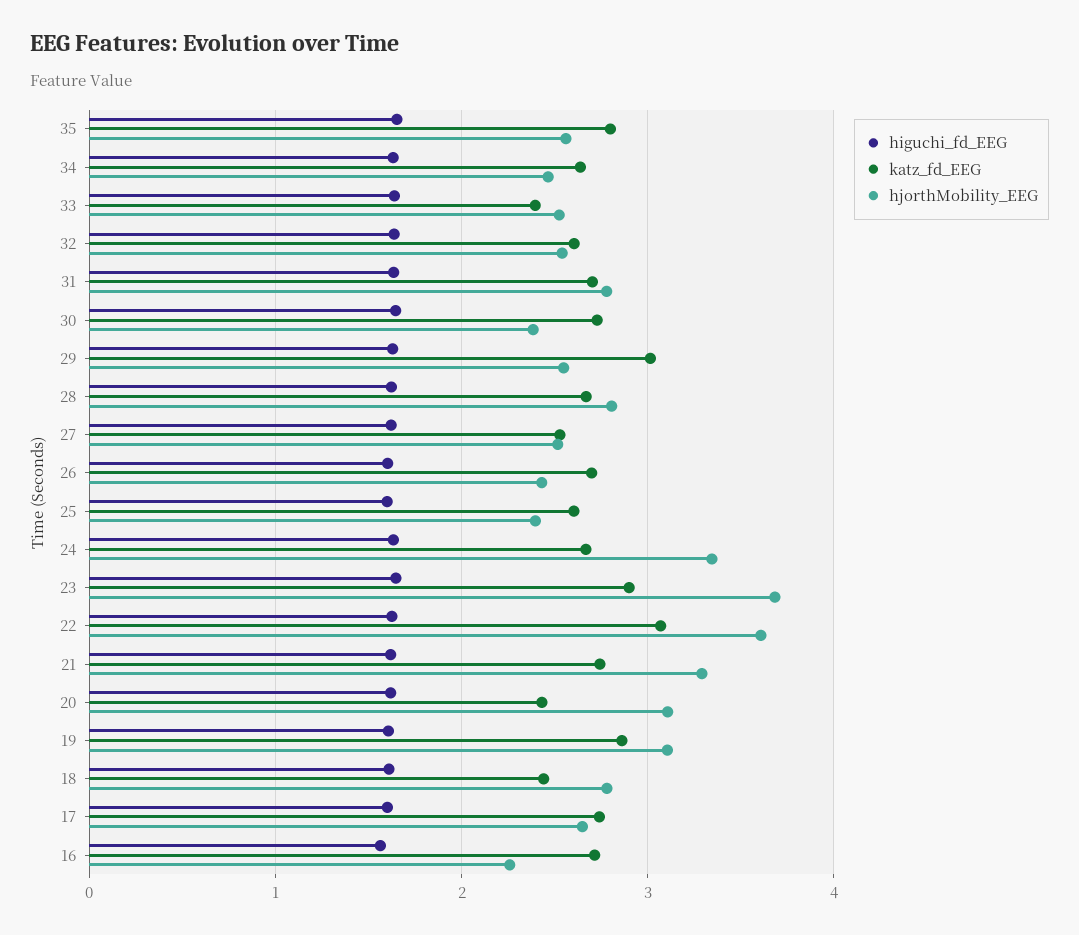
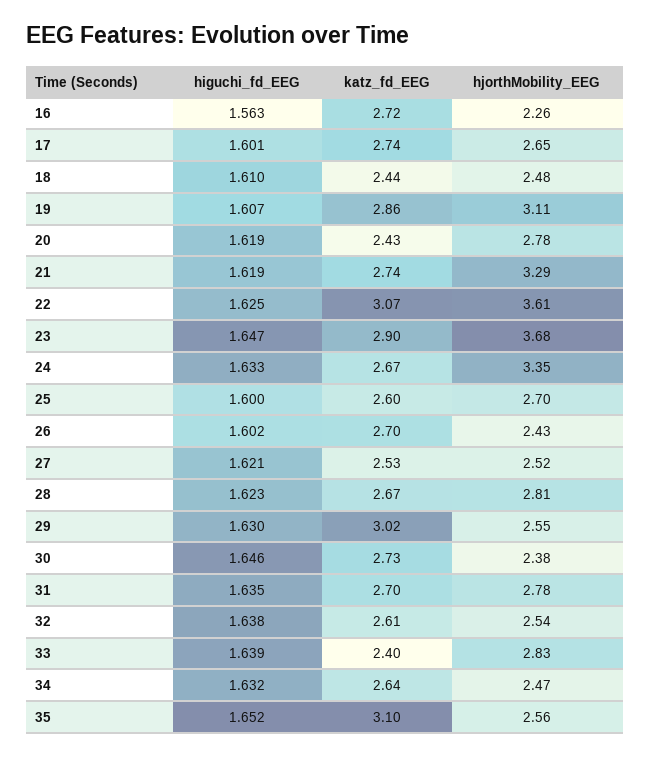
  {
    "higuchi_fd_EEG": {
      "35": 1.652,
      "34": 1.632,
      "33": 1.639,
      "32": 1.638,
      "31": 1.635,
      "30": 1.646,
      "29": 1.63,
      "28": 1.623,
      "27": 1.621,
      "26": 1.602,
      "25": 1.6,
      "24": 1.633,
      "23": 1.647,
      "22": 1.625,
      "21": 1.619,
      "20": 1.619,
      "19": 1.607,
      "18": 1.61,
      "17": 1.601,
      "16": 1.563
    },
    "katz_fd_EEG": {
-     "35": 2.8,
+     "35": 3.1,
      "34": 2.64,
      "33": 2.4,
      "32": 2.61,
      "31": 2.7,
      "30": 2.73,
      "29": 3.02,
      "28": 2.67,
      "27": 2.53,
      "26": 2.7,
      "25": 2.6,
      "24": 2.67,
      "23": 2.9,
      "22": 3.07,
      "21": 2.74,
      "20": 2.43,
      "19": 2.86,
      "18": 2.44,
      "17": 2.74,
      "16": 2.72
    },
    "hjorthMobility_EEG": {
      "35": 2.56,
      "34": 2.47,
-     "33": 2.5,
+     "33": 2.83,
      "32": 2.54,
      "31": 2.78,
      "30": 2.38,
      "29": 2.55,
      "28": 2.81,
      "27": 2.52,
      "26": 2.43,
-     "25": 2.4,
+     "25": 2.7,
      "24": 3.35,
      "23": 3.68,
      "22": 3.61,
      "21": 3.29,
-     "20": 3.1,
+     "20": 2.78,
      "19": 3.11,
-     "18": 2.8,
+     "18": 2.48,
      "17": 2.65,
      "16": 2.26
    }
  }

